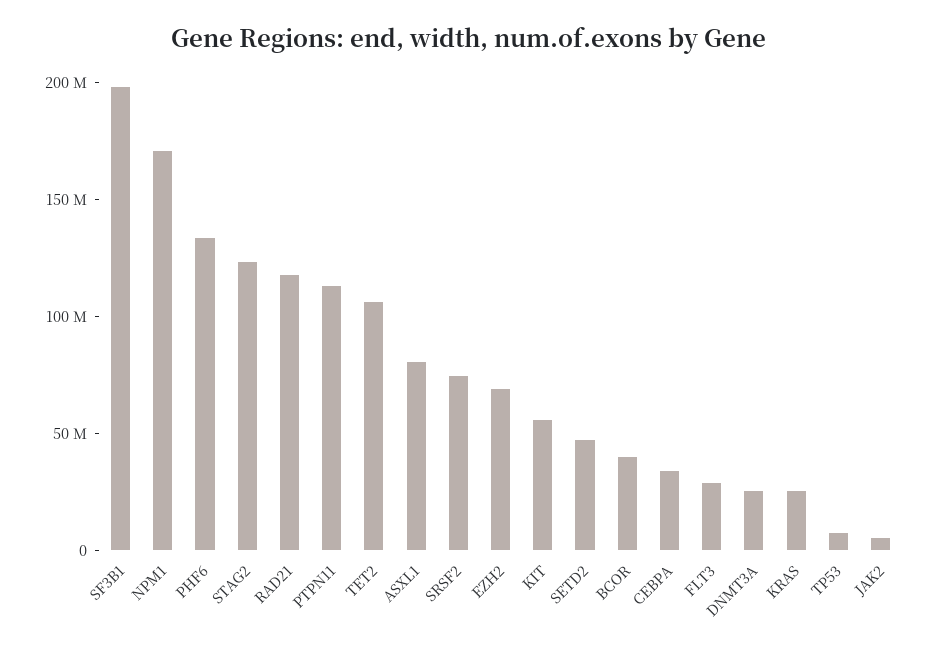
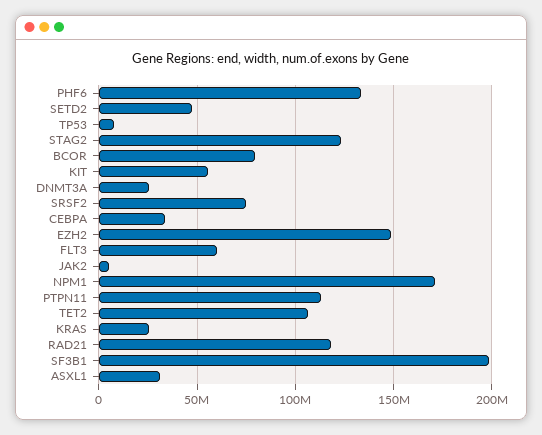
  {
    "SF3B1": 200000000,
    "NPM1": 170000000,
    "PHF6": 135000000,
    "STAG2": 125000000,
    "RAD21": 120000000,
    "PTPN11": 115000000,
    "TET2": 105000000,
-   "ASXL1": 80000000,
+   "ASXL1": 30000000,
    "SRSF2": 75000000,
-   "EZH2": 70000000,
+   "EZH2": 150000000,
    "KIT": 55000000,
    "SETD2": 45000000,
-   "BCOR": 40000000,
+   "BCOR": 80000000,
    "CEBPA": 35000000,
-   "FLT3": 30000000,
+   "FLT3": 60000000,
    "DNMT3A": 25000000,
    "KRAS": 25000000,
    "TP53": 10000000,
    "JAK2": 5000000
  }

